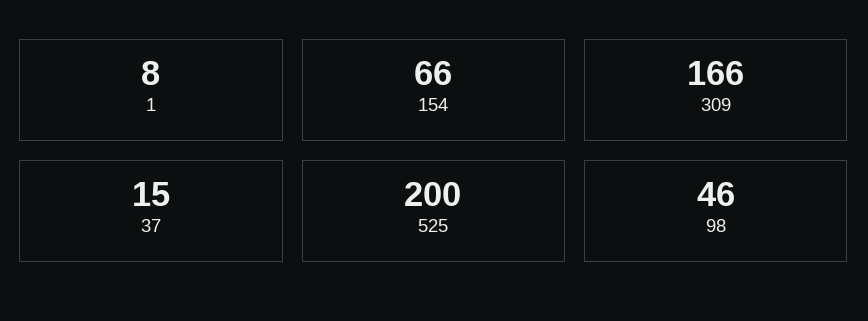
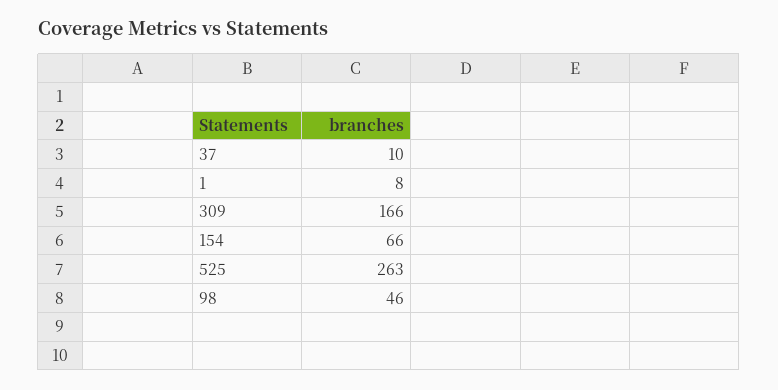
  {
    "1": 8,
    "154": 66,
    "309": 166,
-   "37": 15,
+   "37": 10,
-   "525": 200,
+   "525": 263,
    "98": 46
  }

